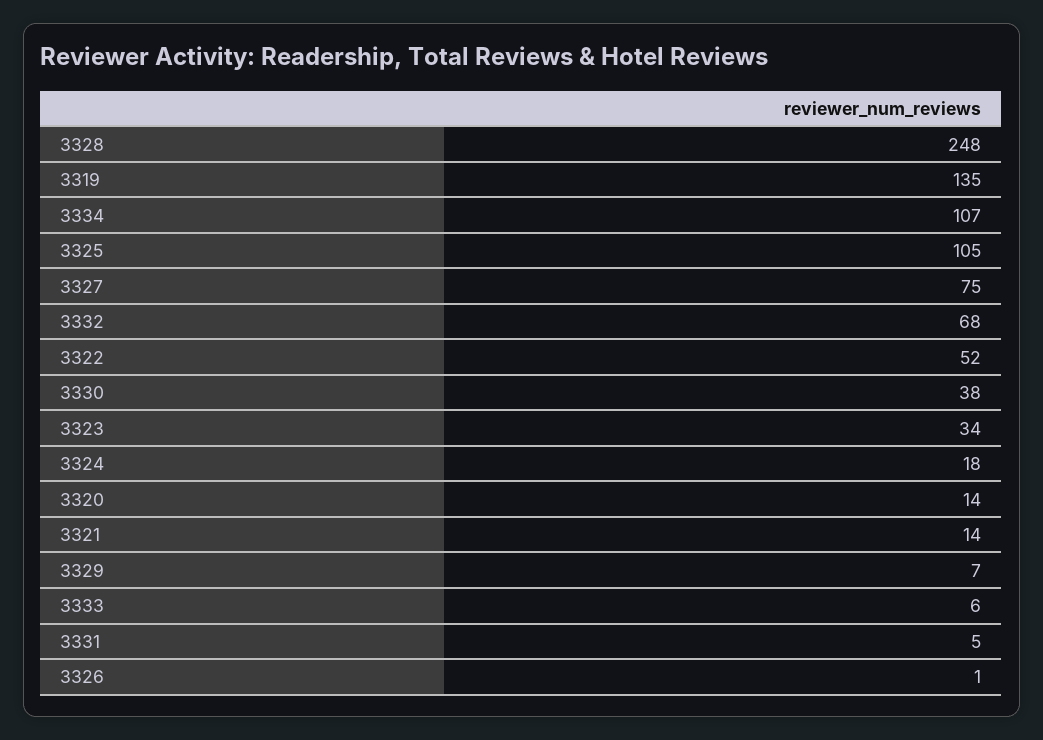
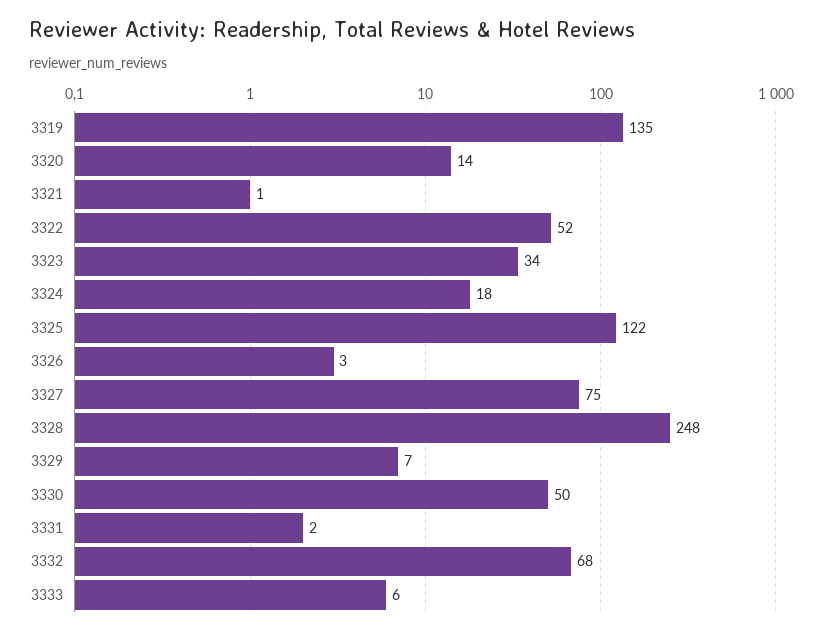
  {
    "3328": 248,
    "3319": 135,
-   "3334": 107,
-   "3325": 105,
+   "3325": 122,
    "3327": 75,
    "3332": 68,
    "3322": 52,
-   "3330": 38,
+   "3330": 50,
    "3323": 34,
    "3324": 18,
    "3320": 14,
-   "3321": 14,
+   "3321": 1,
    "3329": 7,
    "3333": 6,
-   "3331": 5,
+   "3331": 2,
-   "3326": 1
+   "3326": 3
  }

